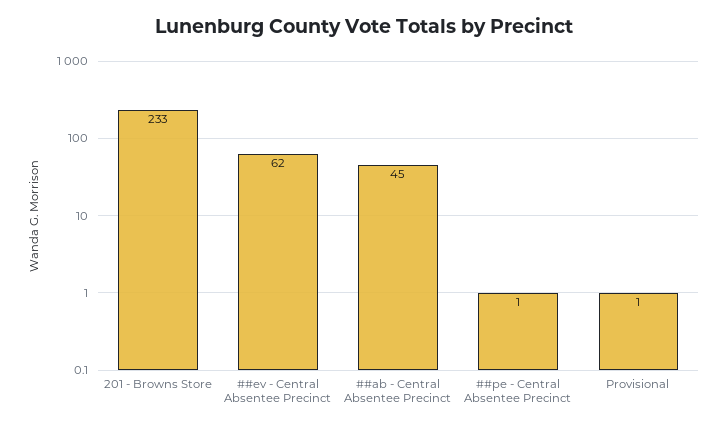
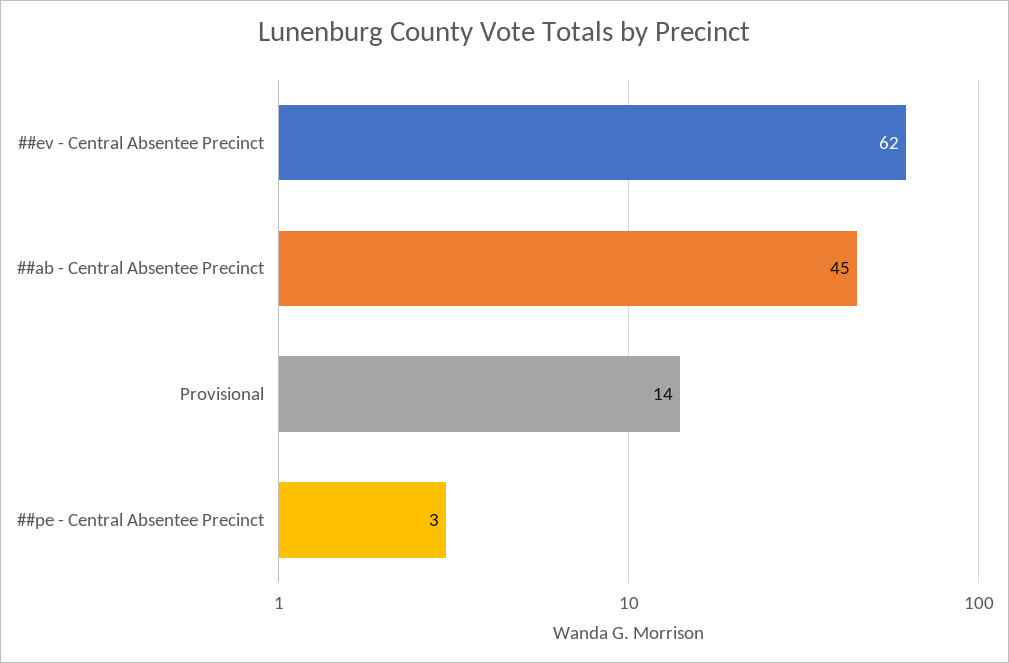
  {
-   "201 - Browns Store": 233,
    "##ev - Central Absentee Precinct": 62,
    "##ab - Central Absentee Precinct": 45,
-   "##pe - Central Absentee Precinct": 1,
+   "##pe - Central Absentee Precinct": 3,
-   "Provisional": 1
+   "Provisional": 14
  }

